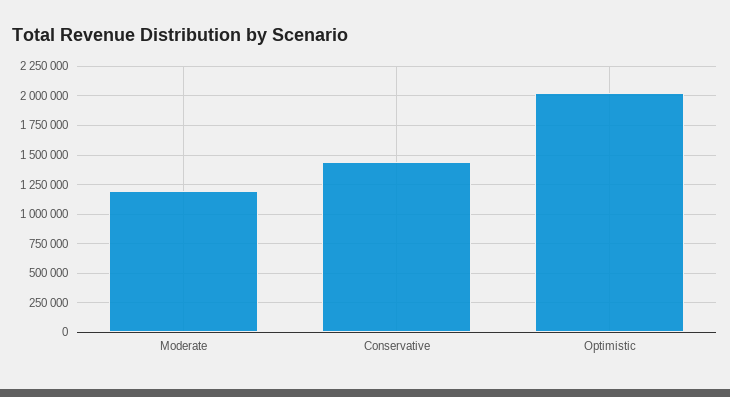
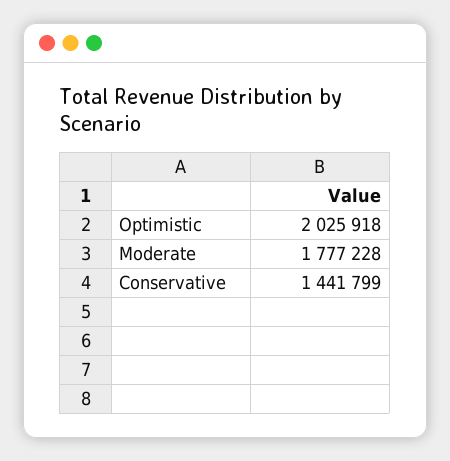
  {
-   "Moderate": 1250000,
+   "Moderate": 1777228,
    "Conservative": 1441799,
    "Optimistic": 2025918
  }

